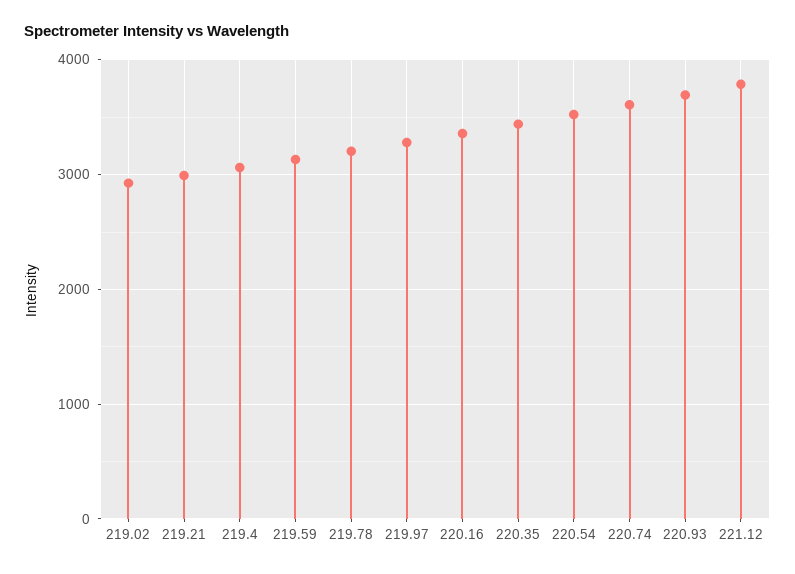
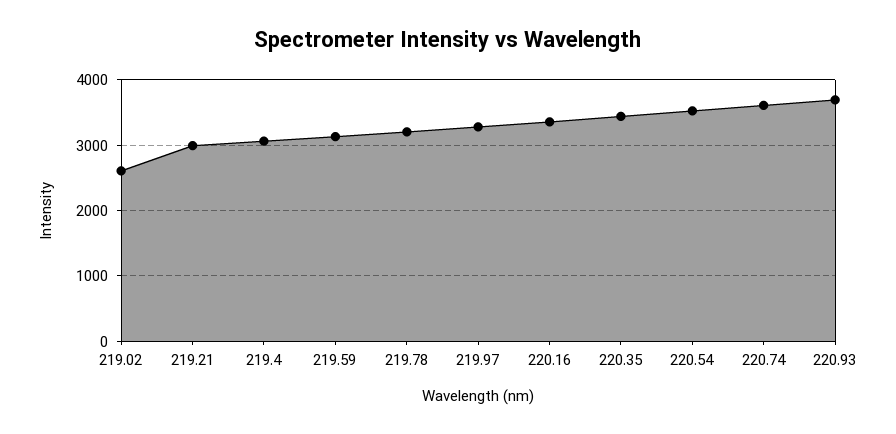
  {
-   "219.02": 2900,
+   "219.02": 2600,
    "219.21": 3000,
    "219.4": 3100,
    "219.59": 3100,
    "219.78": 3200,
    "219.97": 3300,
    "220.16": 3400,
    "220.35": 3400,
    "220.54": 3500,
    "220.74": 3600,
-   "220.93": 3700,
+   "220.93": 3700
-   "221.12": 3800
  }

